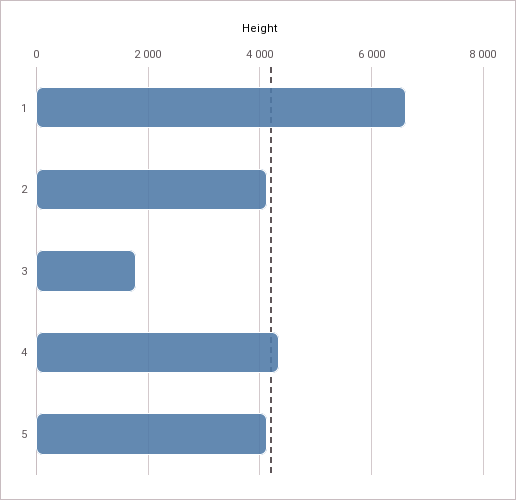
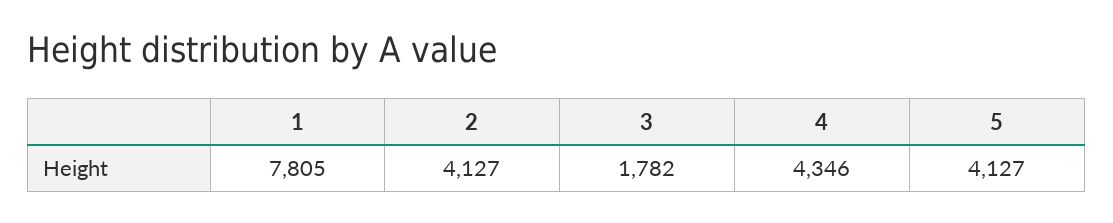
  {
-   "1": 6600,
+   "1": 7805,
    "2": 4127,
    "3": 1782,
    "4": 4346,
    "5": 4127
  }

